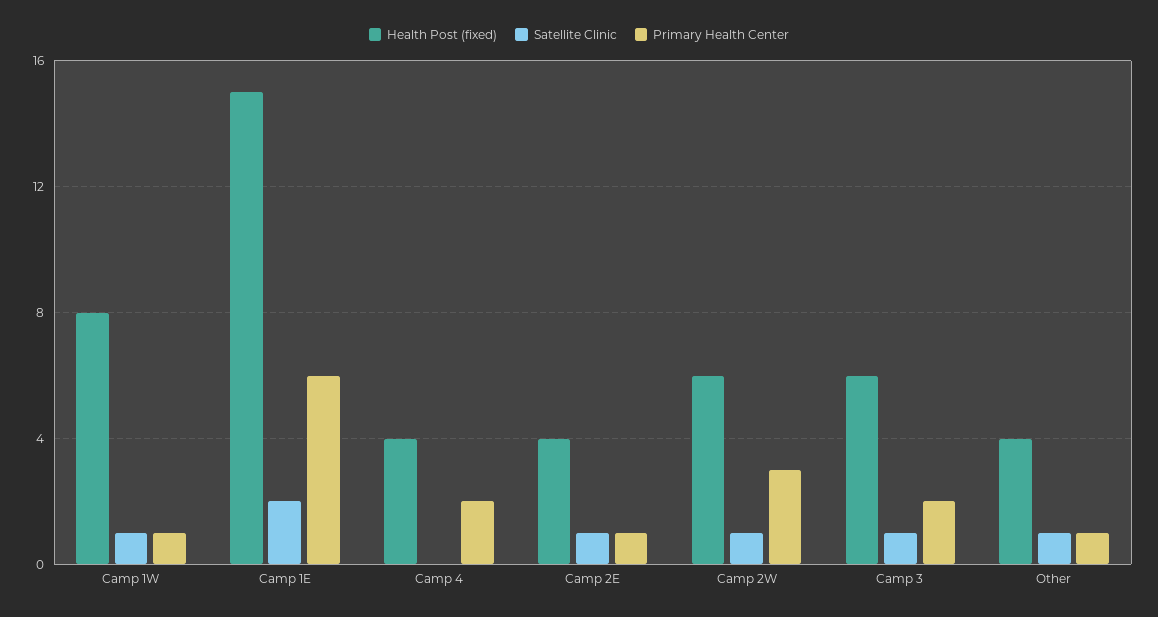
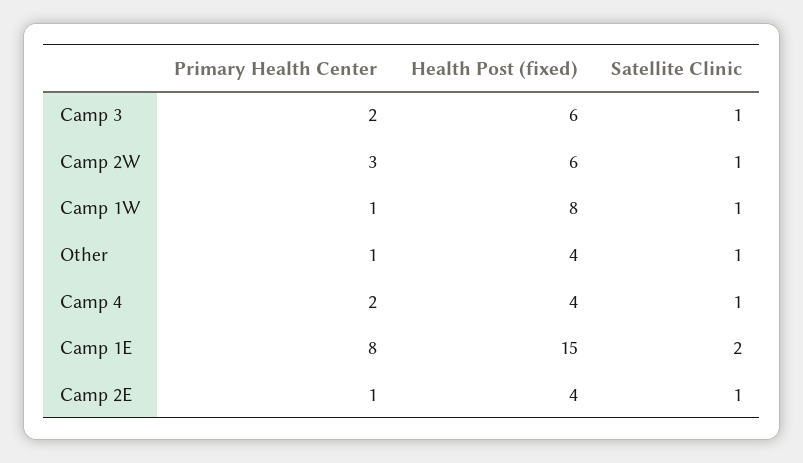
  {
    "Health Post (fixed)": {
      "Camp 1W": 8,
      "Camp 1E": 15,
      "Camp 4": 4,
      "Camp 2E": 4,
      "Camp 2W": 6,
      "Camp 3": 6,
      "Other": 4
    },
    "Satellite Clinic": {
      "Camp 1W": 1,
      "Camp 1E": 2,
-     "Camp 4": 0,
+     "Camp 4": 1,
      "Camp 2E": 1,
      "Camp 2W": 1,
      "Camp 3": 1,
      "Other": 1
    },
    "Primary Health Center": {
      "Camp 1W": 1,
-     "Camp 1E": 6,
+     "Camp 1E": 8,
      "Camp 4": 2,
      "Camp 2E": 1,
      "Camp 2W": 3,
      "Camp 3": 2,
      "Other": 1
    }
  }

